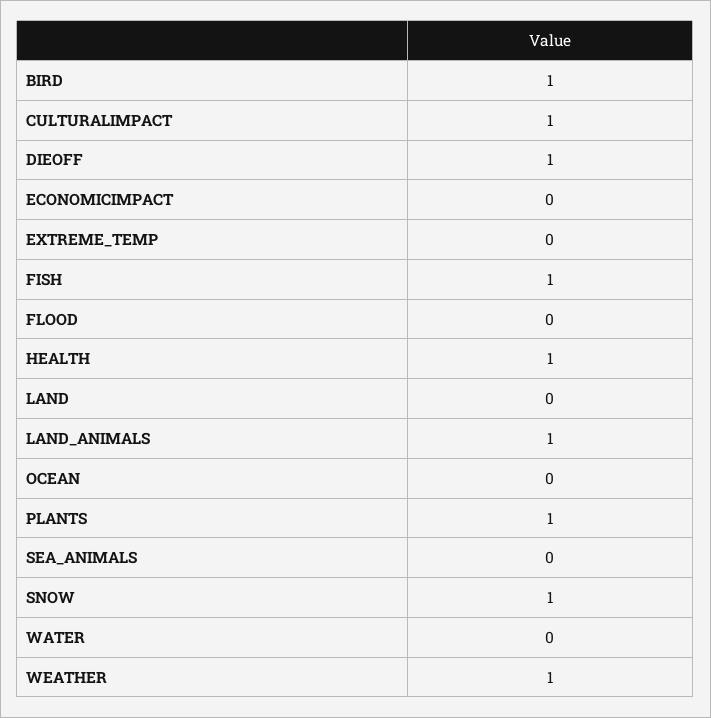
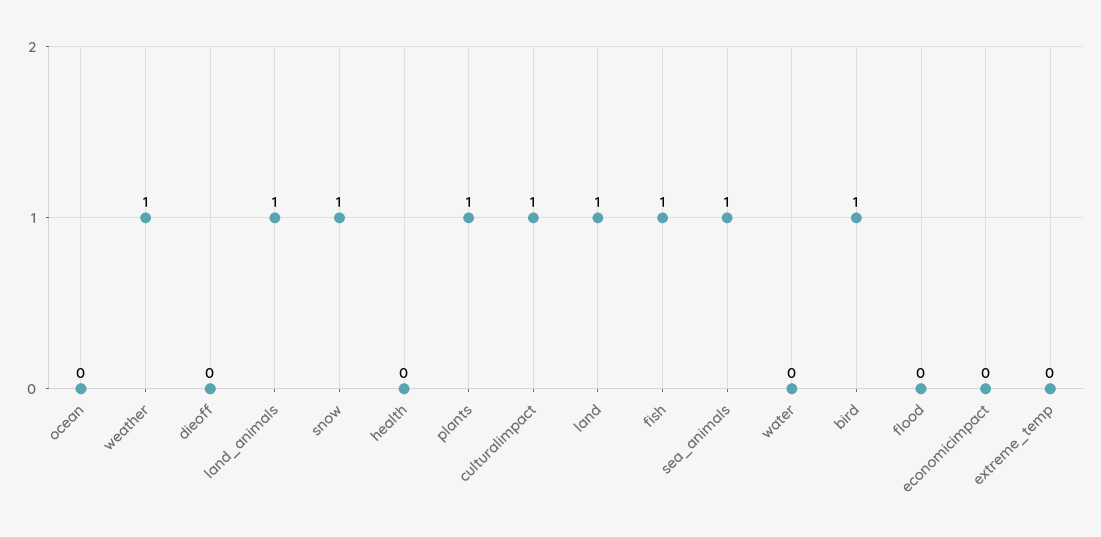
  {
    "BIRD": 1,
    "CULTURALIMPACT": 1,
-   "DIEOFF": 1,
+   "DIEOFF": 0,
    "ECONOMICIMPACT": 0,
    "EXTREME_TEMP": 0,
    "FISH": 1,
    "FLOOD": 0,
-   "HEALTH": 1,
+   "HEALTH": 0,
-   "LAND": 0,
+   "LAND": 1,
    "LAND_ANIMALS": 1,
    "OCEAN": 0,
    "PLANTS": 1,
-   "SEA_ANIMALS": 0,
+   "SEA_ANIMALS": 1,
    "SNOW": 1,
    "WATER": 0,
    "WEATHER": 1
  }

